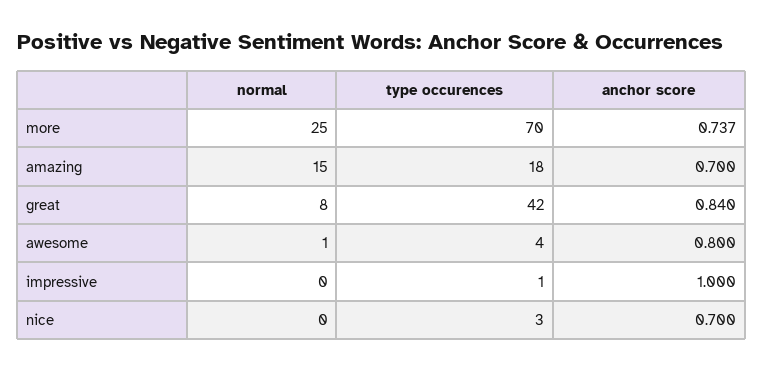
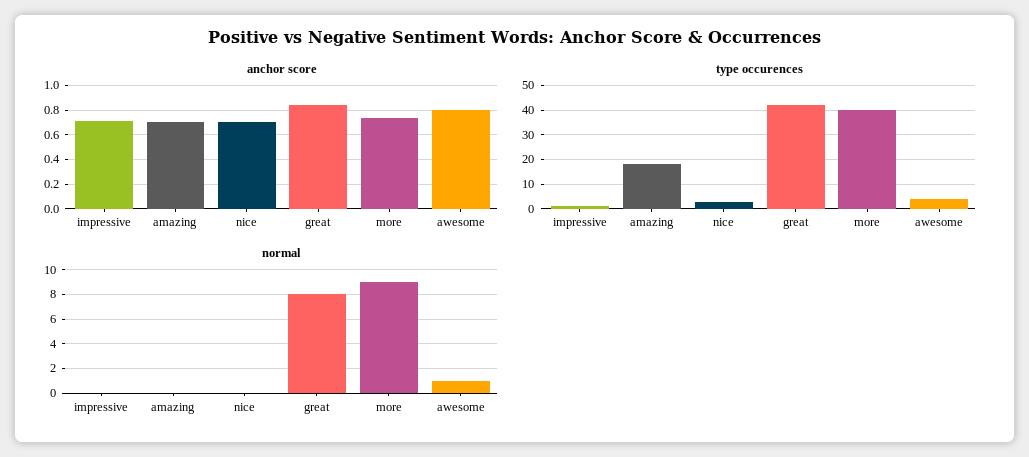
  {
    "normal": {
-     "more": 25,
+     "more": 9,
-     "amazing": 15,
+     "amazing": 0,
      "great": 8,
      "awesome": 1,
      "impressive": 0,
      "nice": 0
    },
    "type occurences": {
-     "more": 70,
+     "more": 40,
      "amazing": 18,
      "great": 42,
      "awesome": 4,
      "impressive": 1,
      "nice": 3
    },
    "anchor score": {
      "more": 0.737,
      "amazing": 0.7,
      "great": 0.84,
      "awesome": 0.8,
-     "impressive": 1,
+     "impressive": 0.7,
      "nice": 0.7
    }
  }

